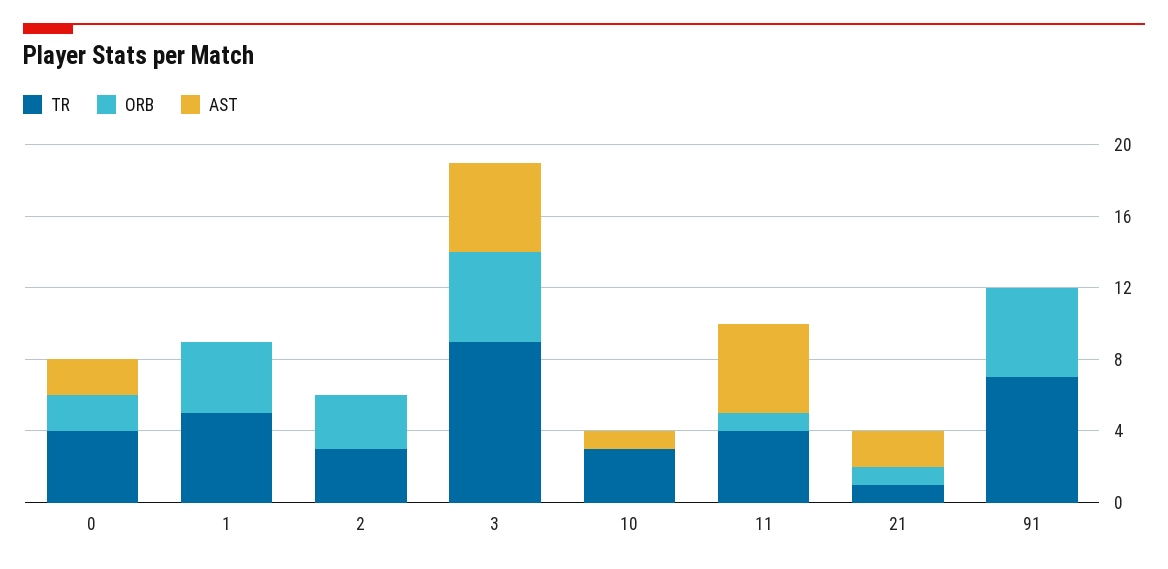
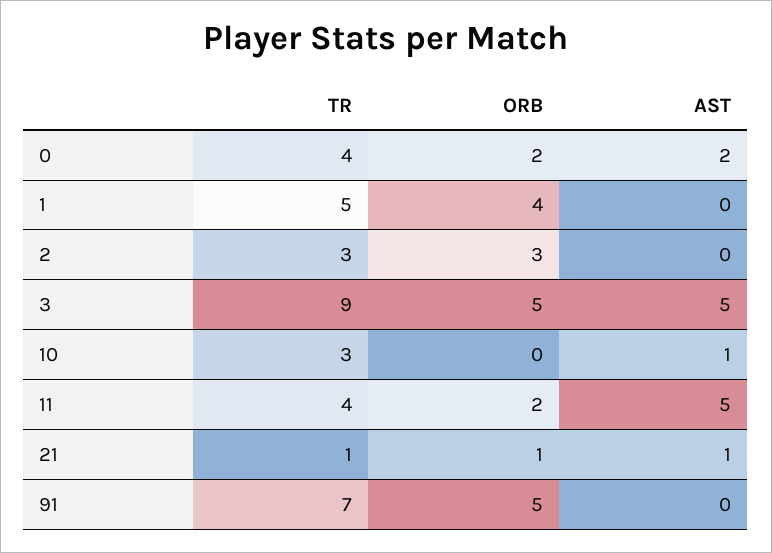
  {
    "TR": {
      "0": 4,
      "1": 5,
      "2": 3,
      "3": 9,
      "10": 3,
      "11": 4,
      "21": 1,
      "91": 7
    },
    "ORB": {
      "0": 2,
      "1": 4,
      "2": 3,
      "3": 5,
      "10": 0,
-     "11": 1,
+     "11": 2,
      "21": 1,
      "91": 5
    },
    "AST": {
      "0": 2,
      "1": 0,
      "2": 0,
      "3": 5,
      "10": 1,
      "11": 5,
-     "21": 2,
+     "21": 1,
      "91": 0
    }
  }

